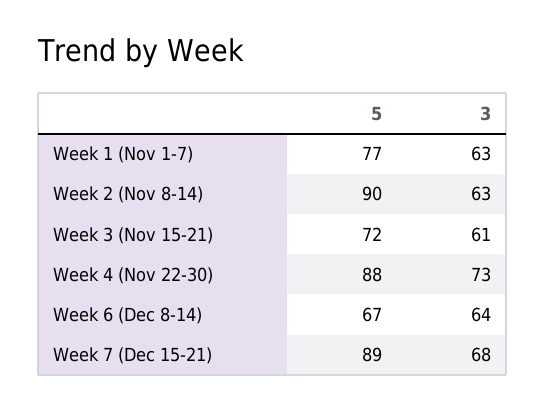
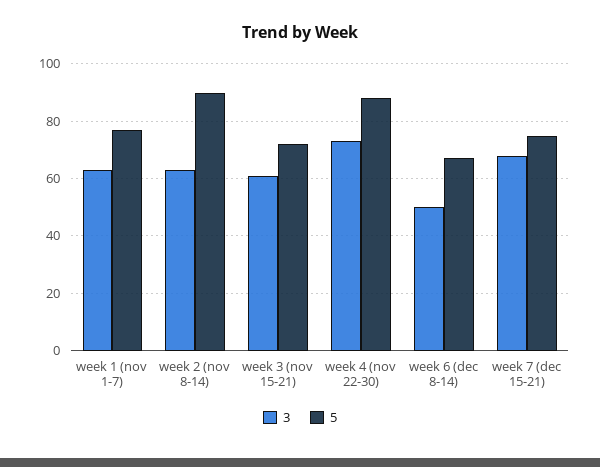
  {
    "5": {
      "Week 1 (Nov 1-7)": 77,
      "Week 2 (Nov 8-14)": 90,
      "Week 3 (Nov 15-21)": 72,
      "Week 4 (Nov 22-30)": 88,
      "Week 6 (Dec 8-14)": 67,
-     "Week 7 (Dec 15-21)": 89
+     "Week 7 (Dec 15-21)": 75
    },
    "3": {
      "Week 1 (Nov 1-7)": 63,
      "Week 2 (Nov 8-14)": 63,
      "Week 3 (Nov 15-21)": 61,
      "Week 4 (Nov 22-30)": 73,
-     "Week 6 (Dec 8-14)": 64,
+     "Week 6 (Dec 8-14)": 50,
      "Week 7 (Dec 15-21)": 68
    }
  }

